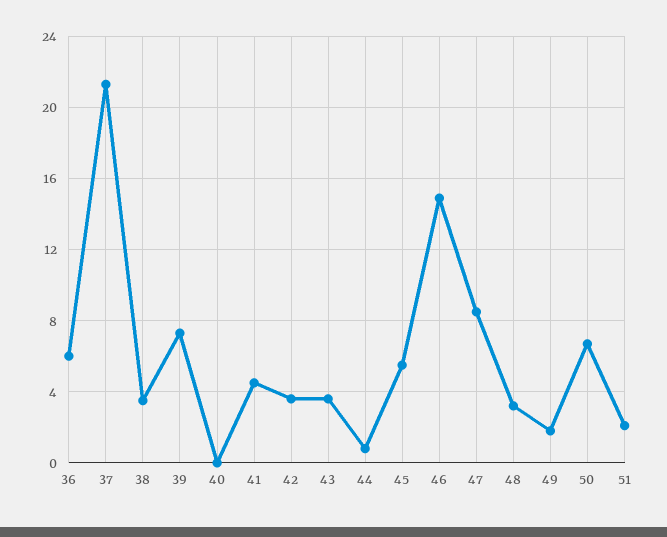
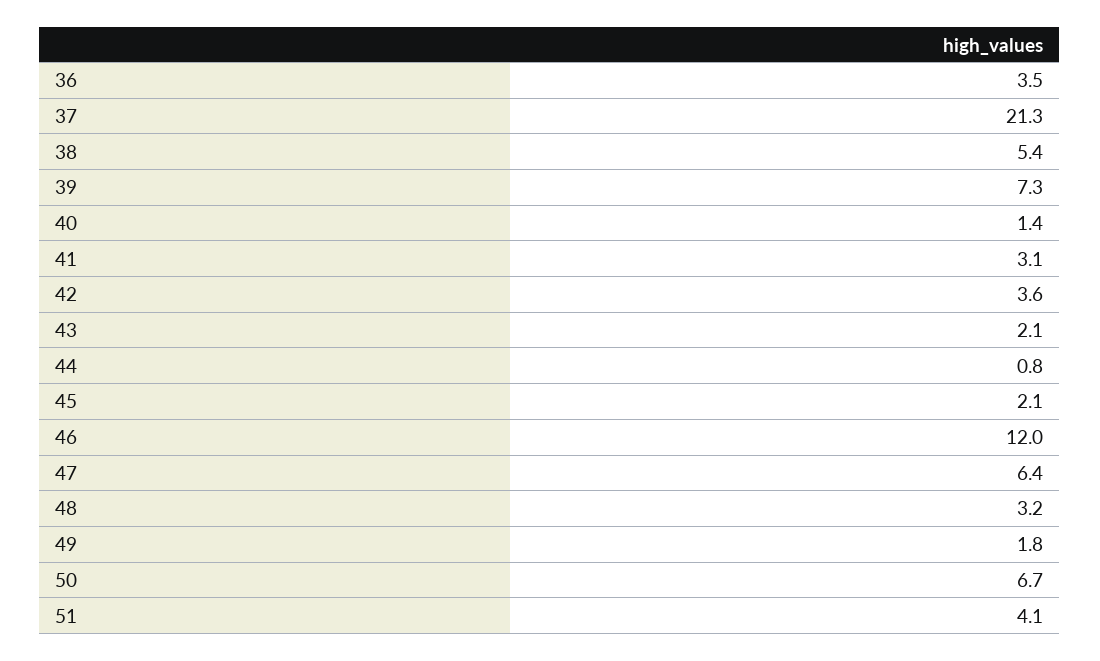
  {
-   "36": 6,
+   "36": 3.5,
    "37": 21.3,
-   "38": 3.5,
+   "38": 5.4,
    "39": 7.3,
-   "40": 0,
+   "40": 1.4,
-   "41": 4.5,
+   "41": 3.1,
    "42": 3.6,
-   "43": 3.5,
+   "43": 2.1,
    "44": 0.8,
-   "45": 5.5,
+   "45": 2.1,
-   "46": 15,
+   "46": 12,
-   "47": 8.5,
+   "47": 6.4,
    "48": 3.2,
    "49": 1.8,
    "50": 6.7,
-   "51": 2
+   "51": 4.1
  }

